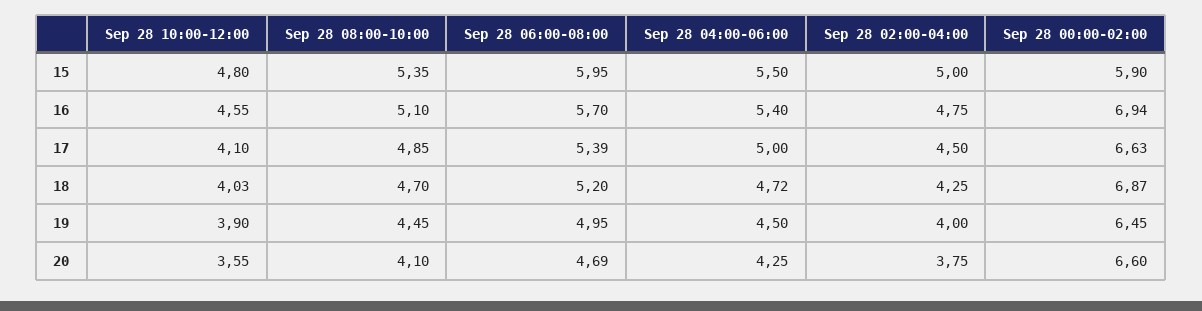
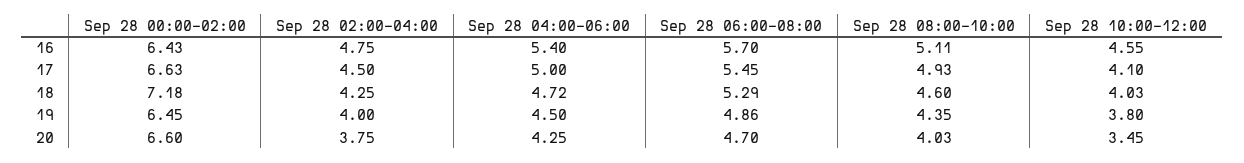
  {
    "Sep 28 10:00-12:00": {
-     "15": 4.8,
      "16": 4.55,
      "17": 4.1,
      "18": 4.03,
-     "19": 3.9,
+     "19": 3.8,
-     "20": 3.55
+     "20": 3.45
    },
    "Sep 28 08:00-10:00": {
-     "15": 5.35,
-     "16": 5.1,
+     "16": 5.11,
-     "17": 4.85,
+     "17": 4.93,
-     "18": 4.7,
+     "18": 4.6,
-     "19": 4.45,
+     "19": 4.35,
-     "20": 4.1
+     "20": 4.03
    },
    "Sep 28 06:00-08:00": {
-     "15": 5.95,
      "16": 5.7,
-     "17": 5.39,
+     "17": 5.45,
-     "18": 5.2,
+     "18": 5.29,
-     "19": 4.95,
+     "19": 4.86,
-     "20": 4.69
+     "20": 4.7
    },
    "Sep 28 04:00-06:00": {
-     "15": 5.5,
      "16": 5.4,
      "17": 5,
      "18": 4.72,
      "19": 4.5,
      "20": 4.25
    },
    "Sep 28 02:00-04:00": {
-     "15": 5,
      "16": 4.75,
      "17": 4.5,
      "18": 4.25,
      "19": 4,
      "20": 3.75
    },
    "Sep 28 00:00-02:00": {
-     "15": 5.9,
-     "16": 6.94,
+     "16": 6.43,
      "17": 6.63,
-     "18": 6.87,
+     "18": 7.18,
      "19": 6.45,
      "20": 6.6
    }
  }

